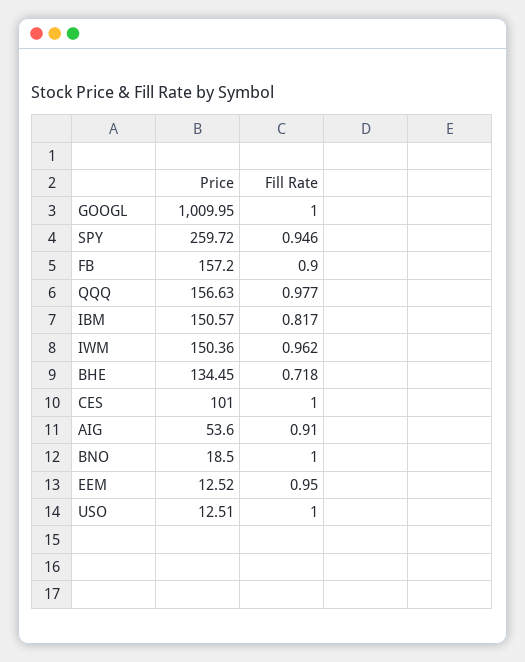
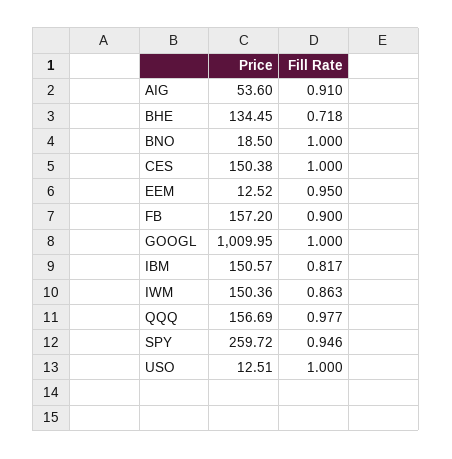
  {
    "Price": {
      "GOOGL": 1009.95,
      "SPY": 259.72,
      "FB": 157.2,
-     "QQQ": 156.63,
+     "QQQ": 156.69,
      "IBM": 150.57,
      "IWM": 150.36,
      "BHE": 134.45,
-     "CES": 101,
+     "CES": 150.38,
      "AIG": 53.6,
      "BNO": 18.5,
      "EEM": 12.52,
      "USO": 12.51
    },
    "Fill Rate": {
      "GOOGL": 1,
      "SPY": 0.946,
      "FB": 0.9,
      "QQQ": 0.977,
      "IBM": 0.817,
-     "IWM": 0.962,
+     "IWM": 0.863,
      "BHE": 0.718,
      "CES": 1,
      "AIG": 0.91,
      "BNO": 1,
      "EEM": 0.95,
      "USO": 1
    }
  }

